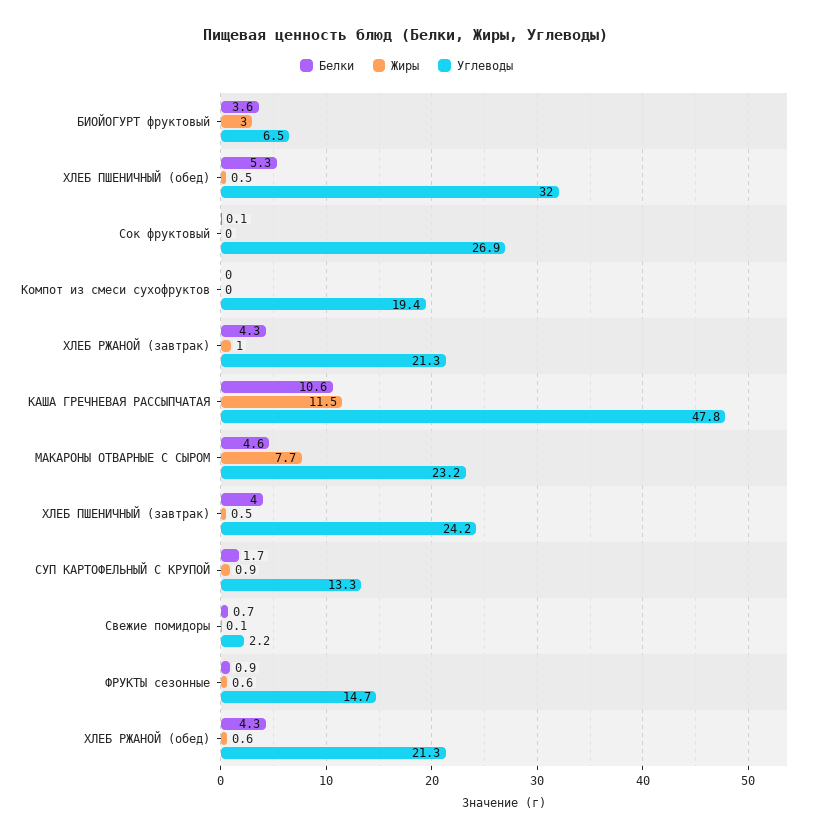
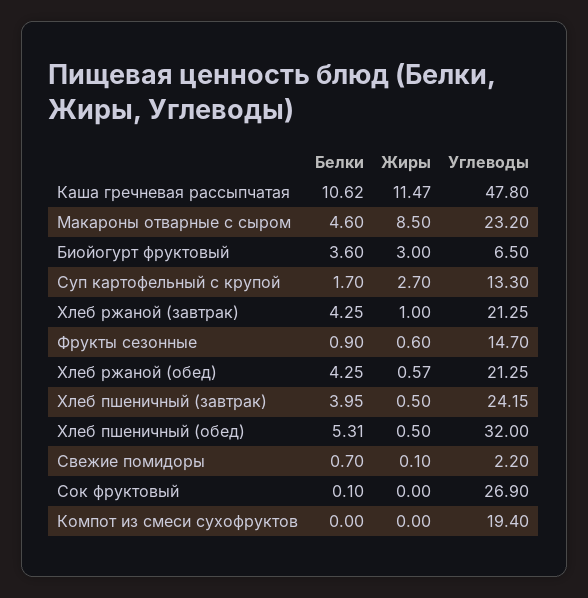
  {
    "Белки": {
      "БИОЙОГУРТ фруктовый": 3.6,
      "ХЛЕБ ПШЕНИЧНЫЙ (обед)": 5.31,
      "Сок фруктовый": 0.1,
      "Компот из смеси сухофруктов": 0,
      "ХЛЕБ РЖАНОЙ (завтрак)": 4.25,
      "КАША ГРЕЧНЕВАЯ РАССЫПЧАТАЯ": 10.62,
      "МАКАРОНЫ ОТВАРНЫЕ С СЫРОМ": 4.6,
      "ХЛЕБ ПШЕНИЧНЫЙ (завтрак)": 3.95,
      "СУП КАРТОФЕЛЬНЫЙ С КРУПОЙ": 1.7,
      "Свежие помидоры": 0.7,
      "ФРУКТЫ сезонные": 0.9,
      "ХЛЕБ РЖАНОЙ (обед)": 4.25
    },
    "Жиры": {
      "БИОЙОГУРТ фруктовый": 3,
      "ХЛЕБ ПШЕНИЧНЫЙ (обед)": 0.5,
      "Сок фруктовый": 0,
      "Компот из смеси сухофруктов": 0,
      "ХЛЕБ РЖАНОЙ (завтрак)": 1,
      "КАША ГРЕЧНЕВАЯ РАССЫПЧАТАЯ": 11.47,
-     "МАКАРОНЫ ОТВАРНЫЕ С СЫРОМ": 7.7,
+     "МАКАРОНЫ ОТВАРНЫЕ С СЫРОМ": 8.5,
      "ХЛЕБ ПШЕНИЧНЫЙ (завтрак)": 0.5,
-     "СУП КАРТОФЕЛЬНЫЙ С КРУПОЙ": 0.9,
+     "СУП КАРТОФЕЛЬНЫЙ С КРУПОЙ": 2.7,
      "Свежие помидоры": 0.1,
      "ФРУКТЫ сезонные": 0.6,
      "ХЛЕБ РЖАНОЙ (обед)": 0.57
    },
    "Углеводы": {
      "БИОЙОГУРТ фруктовый": 6.5,
      "ХЛЕБ ПШЕНИЧНЫЙ (обед)": 32,
      "Сок фруктовый": 26.9,
      "Компот из смеси сухофруктов": 19.4,
      "ХЛЕБ РЖАНОЙ (завтрак)": 21.25,
      "КАША ГРЕЧНЕВАЯ РАССЫПЧАТАЯ": 47.8,
      "МАКАРОНЫ ОТВАРНЫЕ С СЫРОМ": 23.2,
      "ХЛЕБ ПШЕНИЧНЫЙ (завтрак)": 24.15,
      "СУП КАРТОФЕЛЬНЫЙ С КРУПОЙ": 13.3,
      "Свежие помидоры": 2.2,
      "ФРУКТЫ сезонные": 14.7,
      "ХЛЕБ РЖАНОЙ (обед)": 21.25
    }
  }

